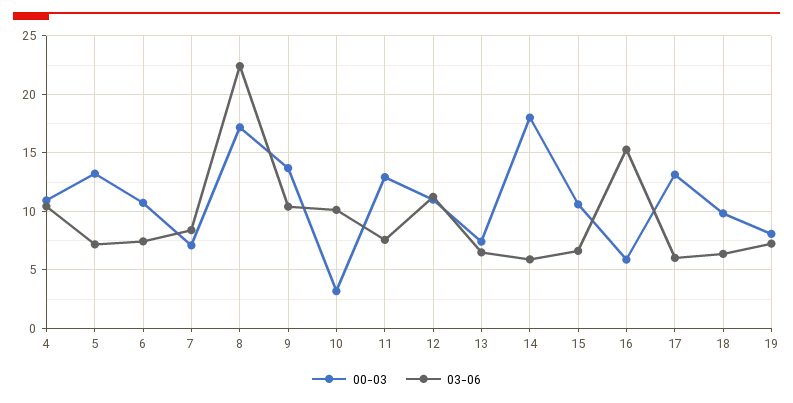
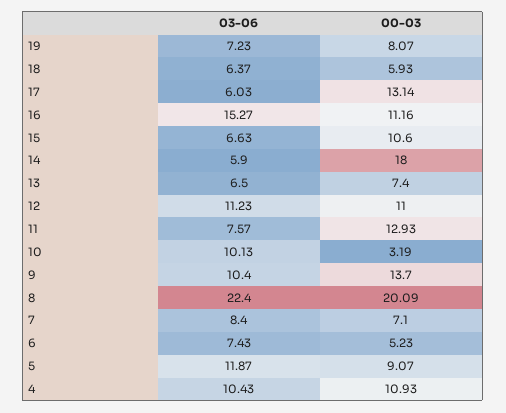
  {
    "00-03": {
      "4": 10.93,
-     "5": 13,
+     "5": 9.07,
-     "6": 11,
+     "6": 5.23,
      "7": 7.1,
-     "8": 17,
+     "8": 20.09,
      "9": 13.7,
      "10": 3.19,
      "11": 12.93,
      "12": 11,
      "13": 7.4,
      "14": 18,
      "15": 10.6,
-     "16": 6,
+     "16": 11.16,
      "17": 13.14,
-     "18": 10,
+     "18": 5.93,
      "19": 8.07
    },
    "03-06": {
      "4": 10.43,
-     "5": 7,
+     "5": 11.87,
      "6": 7.43,
      "7": 8.4,
      "8": 22.4,
      "9": 10.4,
      "10": 10.13,
      "11": 7.57,
      "12": 11.23,
      "13": 6.5,
      "14": 5.9,
      "15": 6.63,
      "16": 15.27,
      "17": 6.03,
      "18": 6.37,
      "19": 7.23
    }
  }

